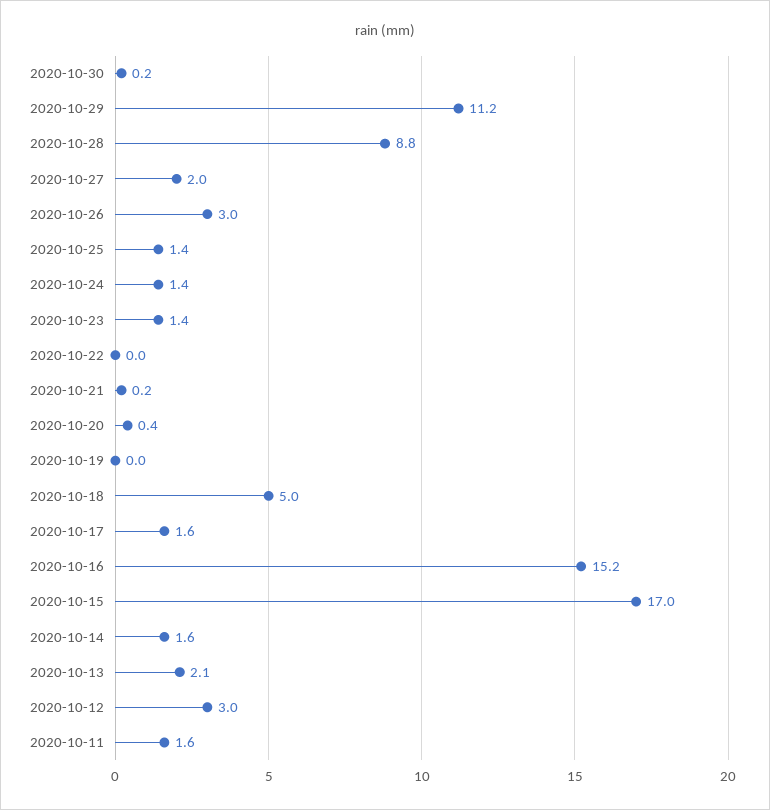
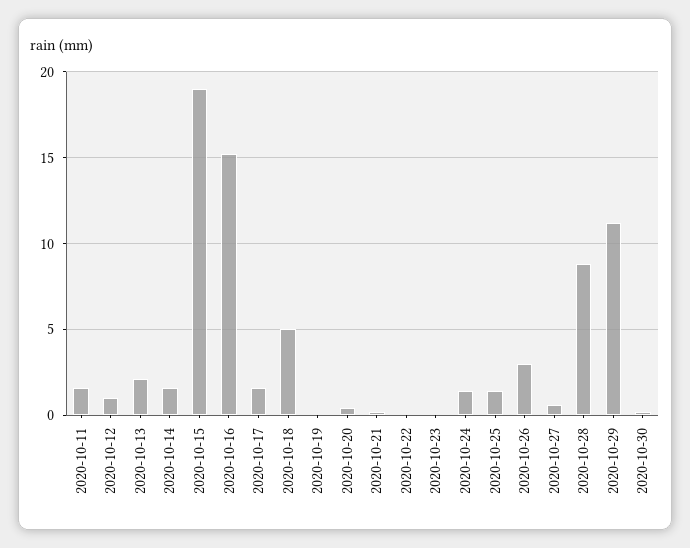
  {
    "2020-10-30": 0.2,
    "2020-10-29": 11.2,
    "2020-10-28": 8.8,
-   "2020-10-27": 2,
+   "2020-10-27": 0.5,
    "2020-10-26": 3,
    "2020-10-25": 1.4,
    "2020-10-24": 1.4,
-   "2020-10-23": 1.4,
+   "2020-10-23": 0,
    "2020-10-22": 0,
    "2020-10-21": 0.2,
    "2020-10-20": 0.4,
    "2020-10-19": 0,
    "2020-10-18": 5,
    "2020-10-17": 1.6,
    "2020-10-16": 15.2,
-   "2020-10-15": 17,
+   "2020-10-15": 19,
    "2020-10-14": 1.6,
    "2020-10-13": 2.1,
-   "2020-10-12": 3,
+   "2020-10-12": 1,
    "2020-10-11": 1.6
  }

